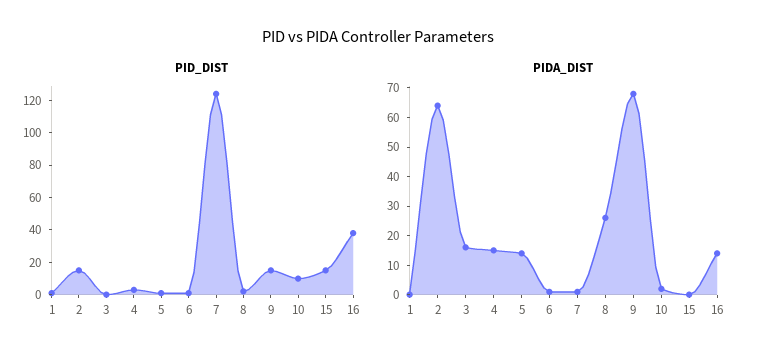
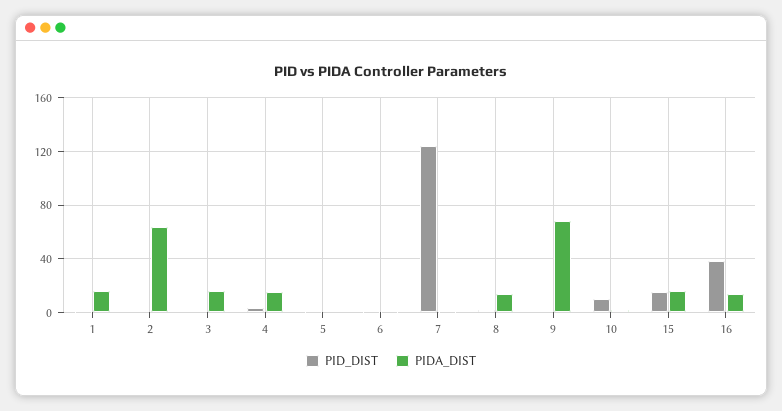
  {
    "PID_DIST": {
      "1": 0,
-     "2": 15,
+     "2": 0,
      "3": 0,
      "4": 5,
      "5": 0,
      "6": 0,
      "7": 125,
      "8": 0,
-     "9": 15,
+     "9": 0,
      "10": 10,
      "15": 15,
      "16": 40
    },
    "PIDA_DIST": {
-     "1": 0,
+     "1": 15,
      "2": 65,
      "3": 15,
      "4": 15,
-     "5": 15,
+     "5": 0,
      "6": 0,
      "7": 0,
-     "8": 25,
+     "8": 15,
      "9": 70,
      "10": 0,
-     "15": 0,
+     "15": 15,
      "16": 15
    }
  }

